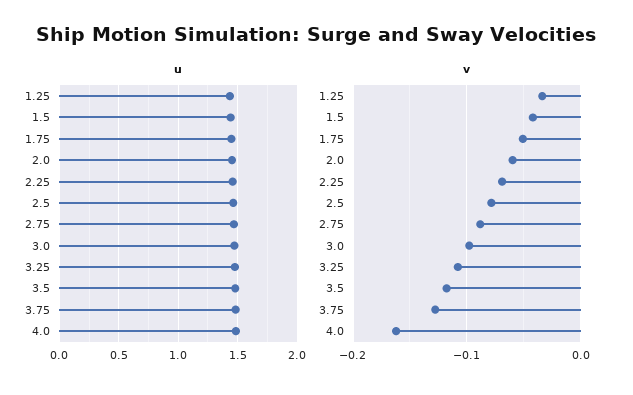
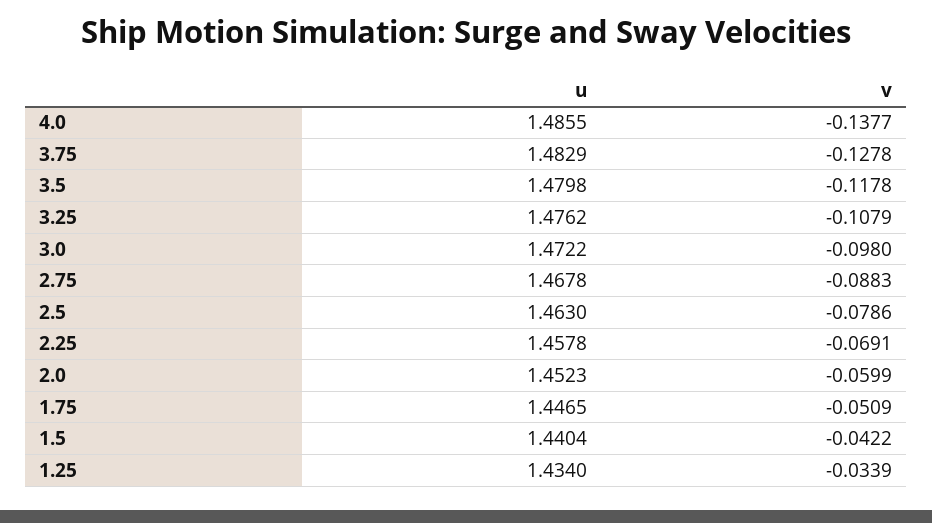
  {
    "u": {
      "1.25": 1.434,
      "1.5": 1.4404,
      "1.75": 1.4465,
      "2.0": 1.4523,
      "2.25": 1.4578,
      "2.5": 1.463,
      "2.75": 1.4678,
      "3.0": 1.4722,
      "3.25": 1.4762,
      "3.5": 1.4798,
      "3.75": 1.4829,
      "4.0": 1.4855
    },
    "v": {
      "1.25": -0.0339,
      "1.5": -0.0422,
      "1.75": -0.0509,
      "2.0": -0.0599,
      "2.25": -0.0691,
      "2.5": -0.0786,
      "2.75": -0.0883,
      "3.0": -0.098,
      "3.25": -0.1079,
      "3.5": -0.1178,
      "3.75": -0.1278,
-     "4.0": -0.16
+     "4.0": -0.1377
    }
  }

